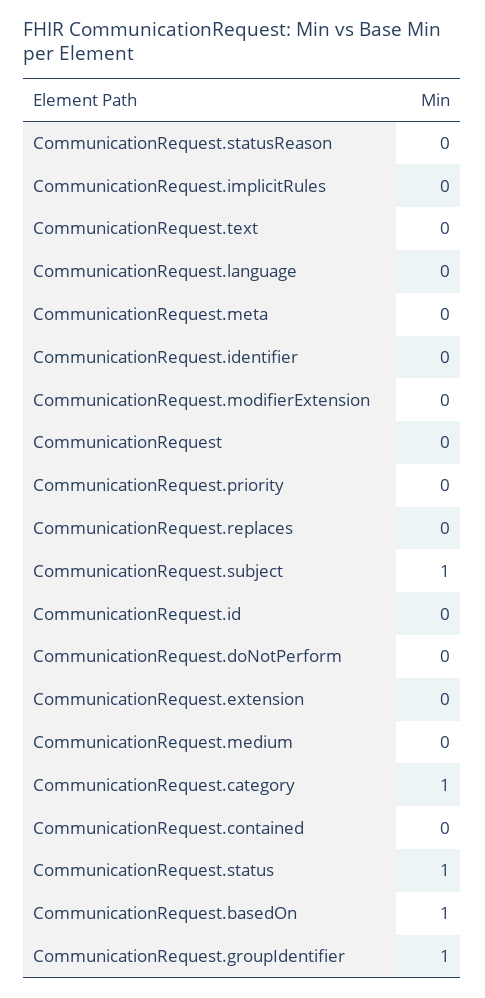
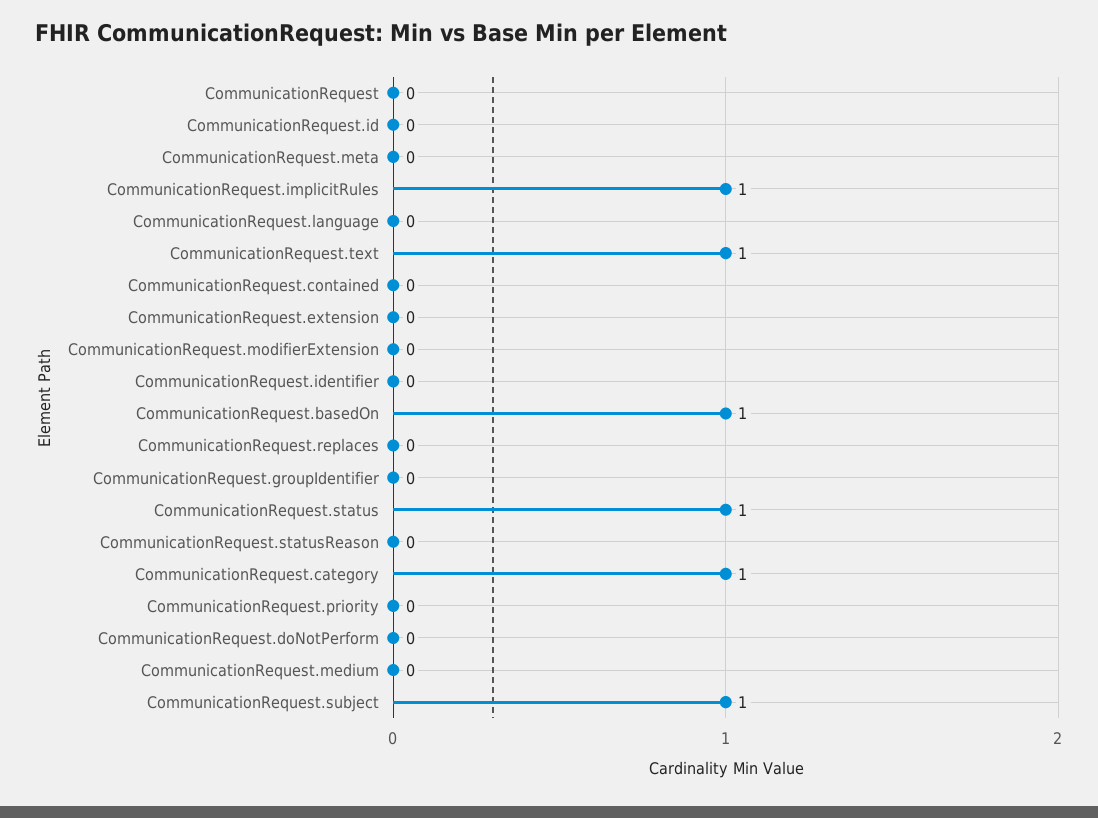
  {
    "CommunicationRequest.statusReason": 0,
-   "CommunicationRequest.implicitRules": 0,
+   "CommunicationRequest.implicitRules": 1,
-   "CommunicationRequest.text": 0,
+   "CommunicationRequest.text": 1,
    "CommunicationRequest.language": 0,
    "CommunicationRequest.meta": 0,
    "CommunicationRequest.identifier": 0,
    "CommunicationRequest.modifierExtension": 0,
    "CommunicationRequest": 0,
    "CommunicationRequest.priority": 0,
    "CommunicationRequest.replaces": 0,
    "CommunicationRequest.subject": 1,
    "CommunicationRequest.id": 0,
    "CommunicationRequest.doNotPerform": 0,
    "CommunicationRequest.extension": 0,
    "CommunicationRequest.medium": 0,
    "CommunicationRequest.category": 1,
    "CommunicationRequest.contained": 0,
    "CommunicationRequest.status": 1,
    "CommunicationRequest.basedOn": 1,
-   "CommunicationRequest.groupIdentifier": 1
+   "CommunicationRequest.groupIdentifier": 0
  }

